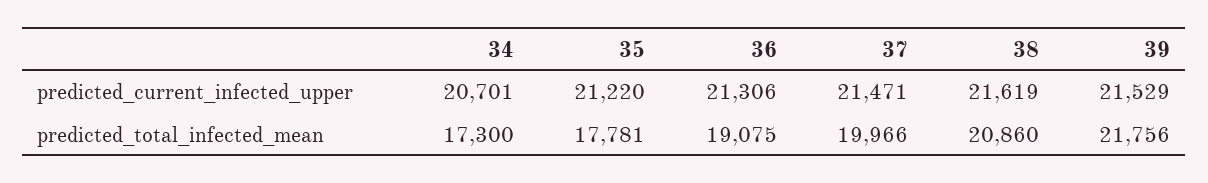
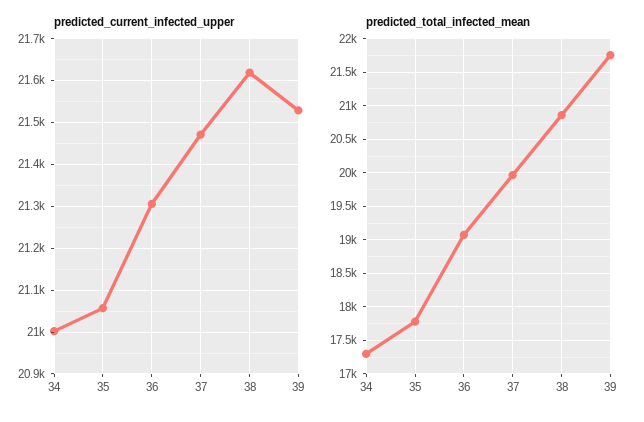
  {
    "predicted_current_infected_upper": {
-     "34": 20701,
+     "34": 21000,
-     "35": 21220,
+     "35": 21060,
      "36": 21306,
      "37": 21471,
      "38": 21619,
      "39": 21529
    },
    "predicted_total_infected_mean": {
      "34": 17300,
      "35": 17781,
      "36": 19075,
      "37": 19966,
      "38": 20860,
      "39": 21756
    }
  }

